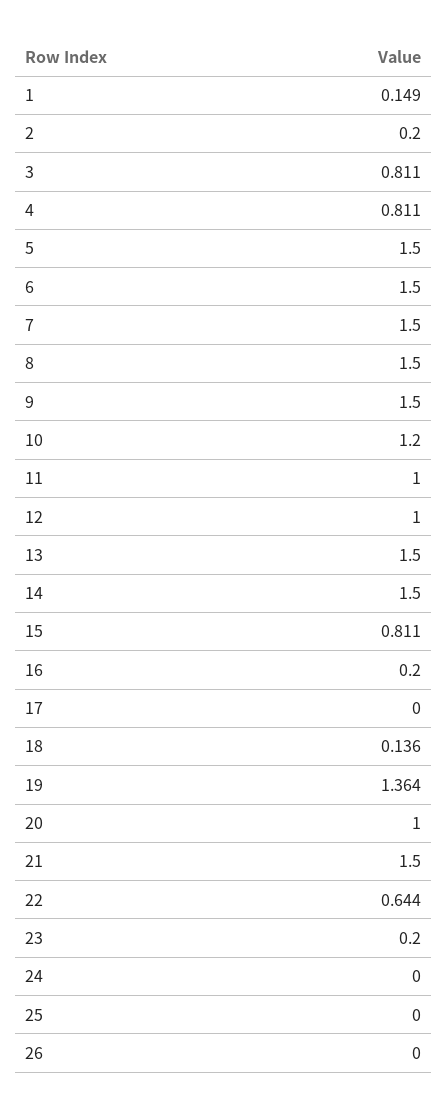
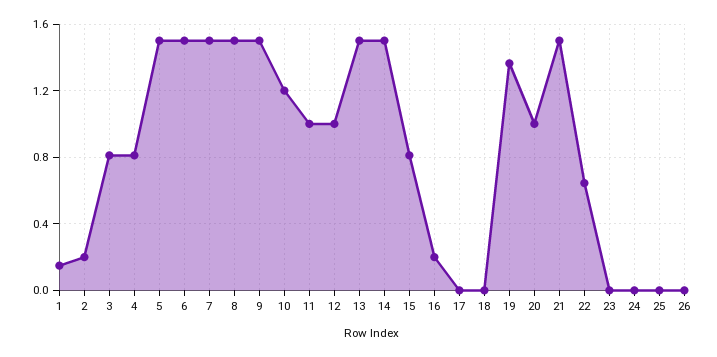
  {
    "1": 0.149,
    "2": 0.2,
    "3": 0.811,
    "4": 0.811,
    "5": 1.5,
    "6": 1.5,
    "7": 1.5,
    "8": 1.5,
    "9": 1.5,
    "10": 1.2,
    "11": 1,
    "12": 1,
    "13": 1.5,
    "14": 1.5,
    "15": 0.811,
    "16": 0.2,
    "17": 0,
-   "18": 0.136,
+   "18": 0,
    "19": 1.364,
    "20": 1,
    "21": 1.5,
    "22": 0.644,
-   "23": 0.2,
+   "23": 0,
    "24": 0,
    "25": 0,
    "26": 0
  }

